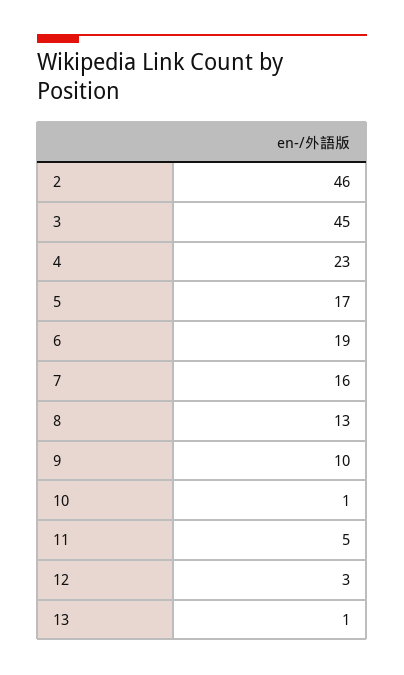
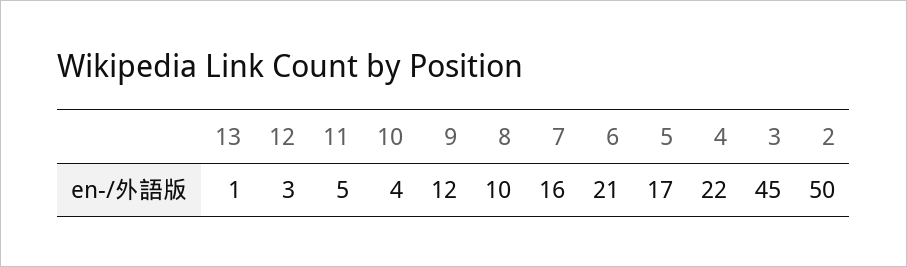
  {
-   "2": 46,
+   "2": 50,
    "3": 45,
-   "4": 23,
+   "4": 22,
    "5": 17,
-   "6": 19,
+   "6": 21,
    "7": 16,
-   "8": 13,
+   "8": 10,
-   "9": 10,
+   "9": 12,
-   "10": 1,
+   "10": 4,
    "11": 5,
    "12": 3,
    "13": 1
  }

